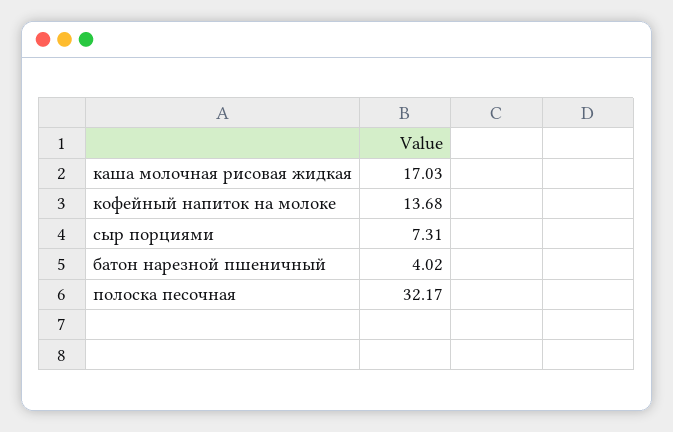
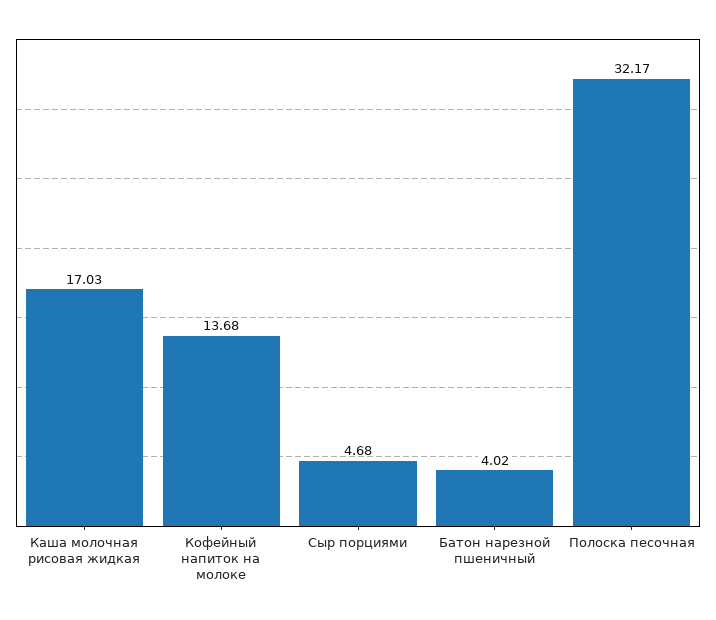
  {
    "каша молочная рисовая жидкая": 17.03,
    "кофейный напиток на молоке": 13.68,
-   "сыр порциями": 7.31,
+   "сыр порциями": 4.68,
    "батон нарезной пшеничный": 4.02,
    "полоска песочная": 32.17
  }

